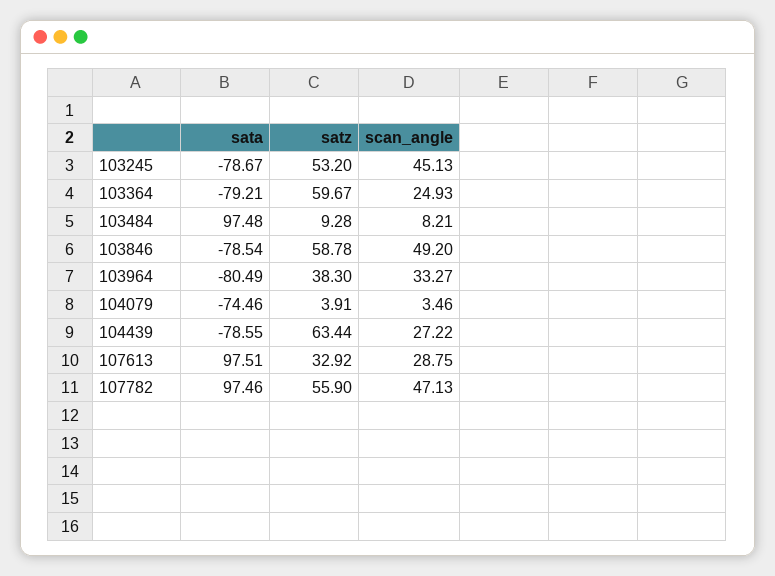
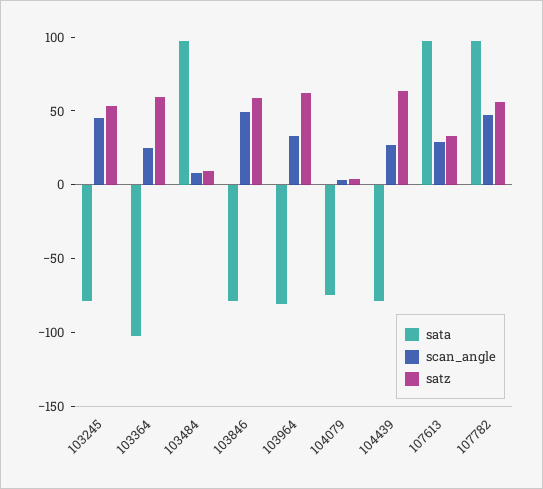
  {
    "sata": {
      "103245": -78.67,
-     "103364": -79.21,
+     "103364": -100,
      "103484": 97.48,
      "103846": -78.54,
      "103964": -80.49,
      "104079": -74.46,
      "104439": -78.55,
      "107613": 97.51,
      "107782": 97.46
    },
    "satz": {
      "103245": 53.2,
      "103364": 59.67,
      "103484": 9.28,
      "103846": 58.78,
-     "103964": 38.3,
+     "103964": 60,
      "104079": 3.91,
      "104439": 63.44,
      "107613": 32.92,
      "107782": 55.9
    },
    "scan_angle": {
      "103245": 45.13,
      "103364": 24.93,
      "103484": 8.21,
      "103846": 49.2,
      "103964": 33.27,
      "104079": 3.46,
      "104439": 27.22,
      "107613": 28.75,
      "107782": 47.13
    }
  }

